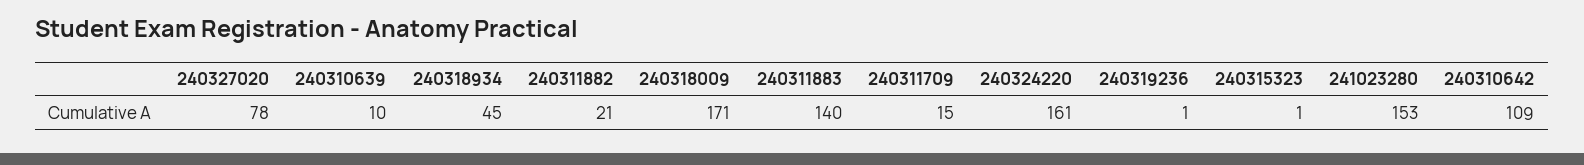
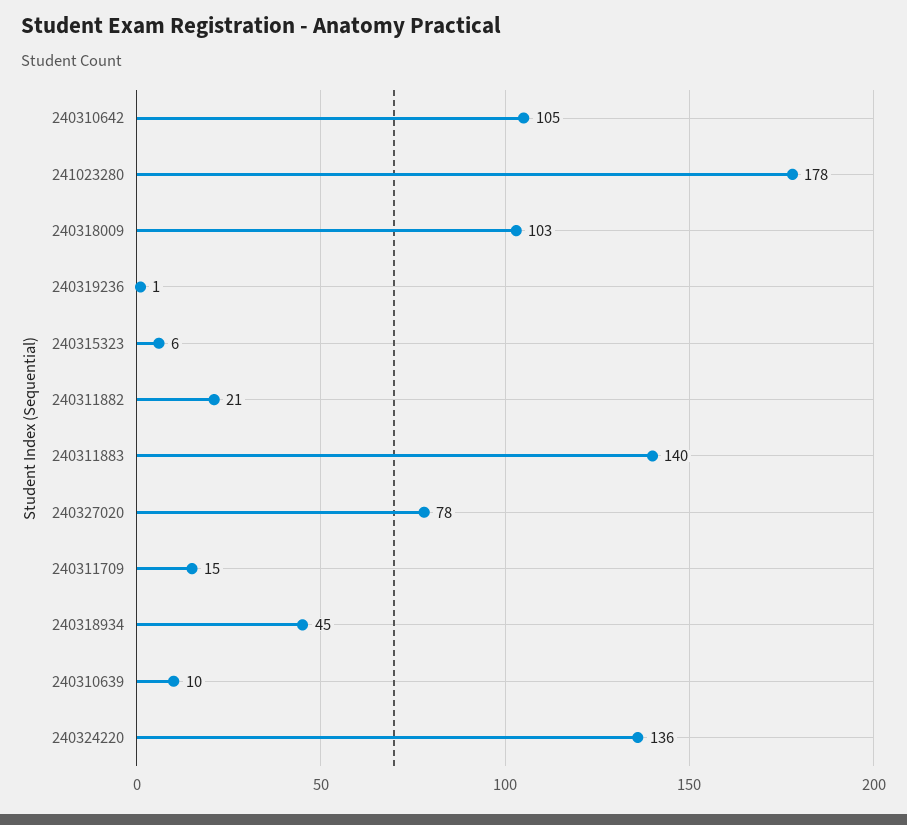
  {
    "240327020": 78,
    "240310639": 10,
    "240318934": 45,
    "240311882": 21,
-   "240318009": 171,
+   "240318009": 103,
    "240311883": 140,
    "240311709": 15,
-   "240324220": 161,
+   "240324220": 136,
    "240319236": 1,
-   "240315323": 1,
+   "240315323": 6,
-   "241023280": 153,
+   "241023280": 178,
-   "240310642": 109
+   "240310642": 105
  }

